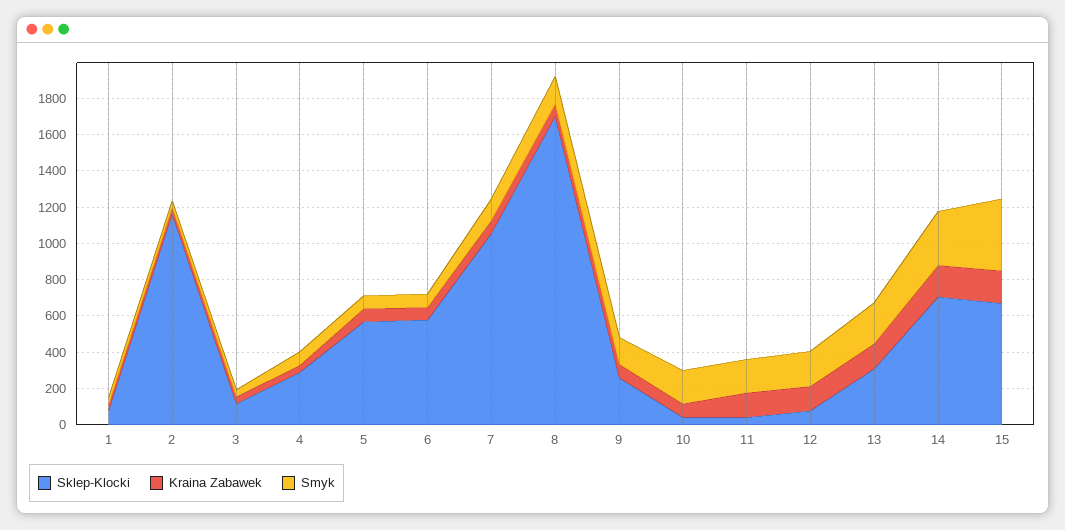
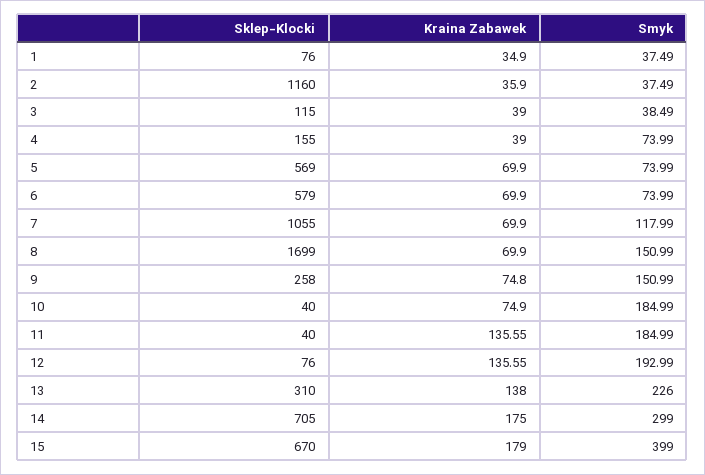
  {
    "Sklep-Klocki": {
      "1": 76,
      "2": 1160,
      "3": 115,
-     "4": 300,
+     "4": 155,
      "5": 569,
      "6": 579,
      "7": 1055,
      "8": 1699,
      "9": 258,
      "10": 40,
      "11": 40,
      "12": 76,
      "13": 310,
      "14": 705,
      "15": 670
    },
    "Kraina Zabawek": {
      "1": 34.9,
      "2": 35.9,
      "3": 39,
      "4": 39,
      "5": 69.9,
      "6": 69.9,
      "7": 69.9,
      "8": 69.9,
      "9": 74.8,
      "10": 74.9,
      "11": 135.55,
      "12": 135.55,
      "13": 138,
      "14": 175,
      "15": 179
    },
    "Smyk": {
      "1": 37.49,
      "2": 37.49,
      "3": 38.49,
      "4": 73.99,
      "5": 73.99,
      "6": 73.99,
      "7": 117.99,
      "8": 150.99,
      "9": 150.99,
      "10": 184.99,
      "11": 184.99,
      "12": 192.99,
      "13": 226,
      "14": 299,
      "15": 399
    }
  }

